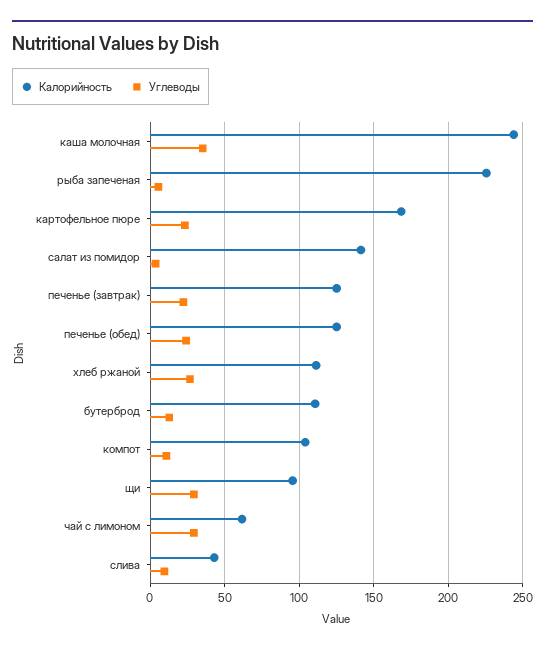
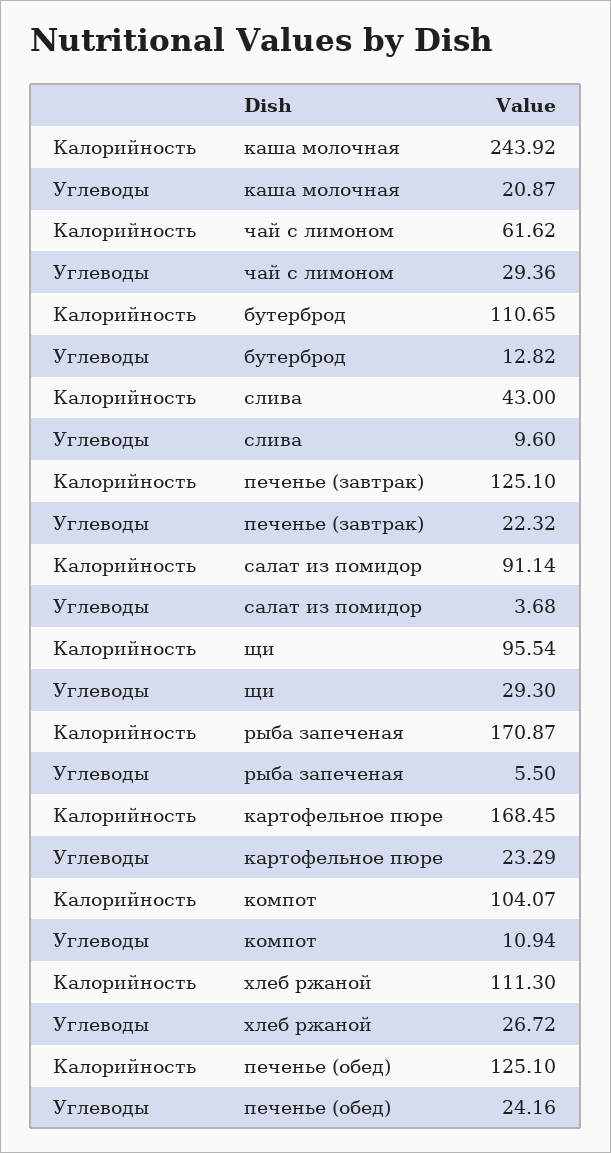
  {
    "Калорийность": {
      "каша молочная": 243.92,
-     "рыба запеченая": 225,
+     "рыба запеченая": 170.87,
      "картофельное пюре": 168.45,
-     "салат из помидор": 140,
+     "салат из помидор": 91.14,
      "печенье (завтрак)": 125.1,
      "печенье (обед)": 125.1,
      "хлеб ржаной": 111.3,
      "бутерброд": 110.65,
      "компот": 104.07,
      "щи": 95.54,
      "чай с лимоном": 61.62,
      "слива": 43
    },
    "Углеводы": {
-     "каша молочная": 35,
+     "каша молочная": 20.87,
      "рыба запеченая": 5.5,
      "картофельное пюре": 23.29,
      "салат из помидор": 3.68,
      "печенье (завтрак)": 22.32,
      "печенье (обед)": 24.16,
      "хлеб ржаной": 26.72,
      "бутерброд": 12.82,
      "компот": 10.94,
      "щи": 29.3,
      "чай с лимоном": 29.36,
      "слива": 9.6
    }
  }

